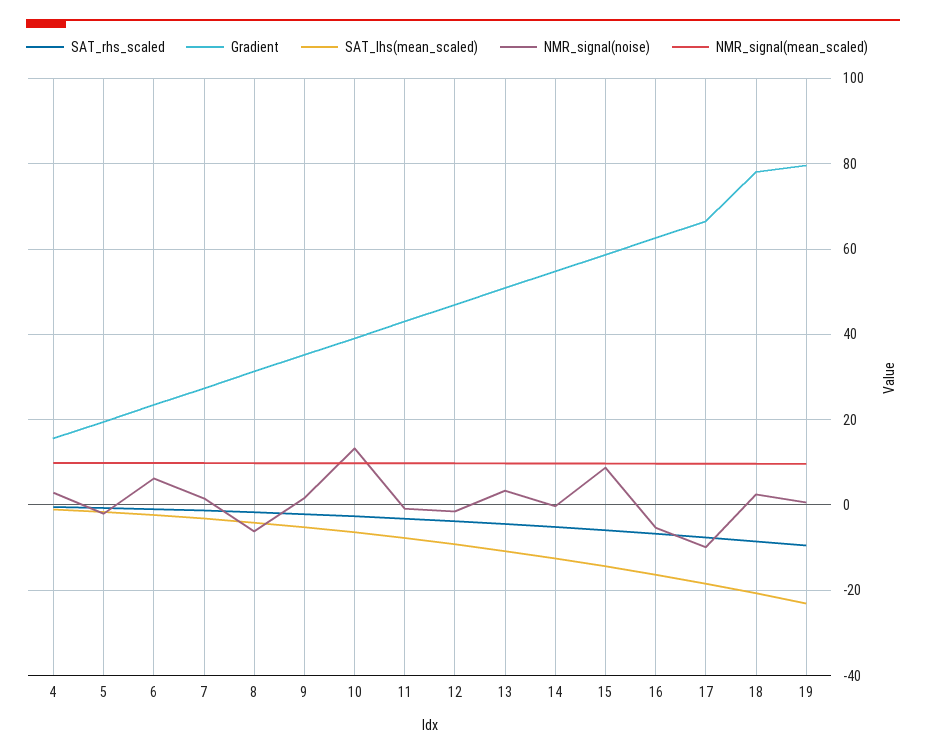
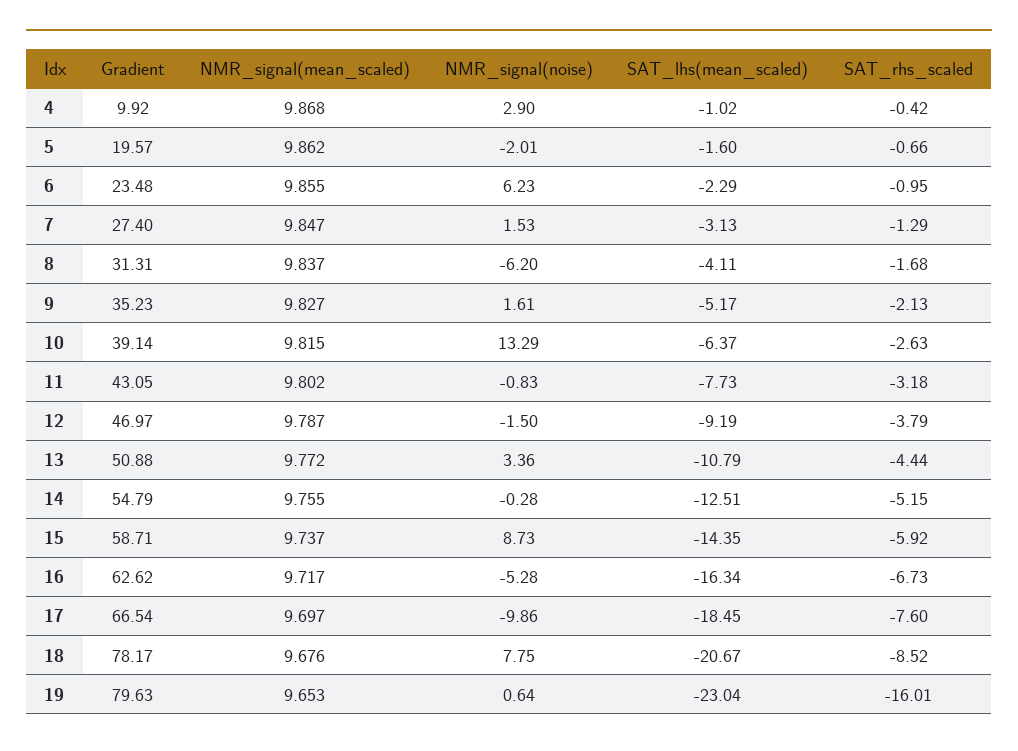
  {
    "SAT_rhs_scaled": {
      "4": -0.42,
      "5": -0.66,
      "6": -0.95,
      "7": -1.29,
      "8": -1.68,
      "9": -2.13,
      "10": -2.63,
      "11": -3.18,
      "12": -3.79,
      "13": -4.44,
      "14": -5.15,
      "15": -5.92,
      "16": -6.73,
      "17": -7.6,
      "18": -8.52,
-     "19": -10
+     "19": -16.01
    },
    "Gradient": {
-     "4": 16,
+     "4": 9.92,
      "5": 19.57,
      "6": 23.48,
      "7": 27.4,
      "8": 31.31,
      "9": 35.23,
      "10": 39.14,
      "11": 43.05,
      "12": 46.97,
      "13": 50.88,
      "14": 54.79,
      "15": 58.71,
      "16": 62.62,
      "17": 66.54,
      "18": 78.17,
      "19": 79.63
    },
    "SAT_lhs(mean_scaled)": {
      "4": -1.02,
      "5": -1.6,
      "6": -2.29,
      "7": -3.13,
      "8": -4.11,
      "9": -5.17,
      "10": -6.37,
      "11": -7.73,
      "12": -9.19,
      "13": -10.79,
      "14": -12.51,
      "15": -14.35,
      "16": -16.34,
      "17": -18.45,
      "18": -20.67,
      "19": -23.04
    },
    "NMR_signal(noise)": {
      "4": 2.9,
      "5": -2.01,
      "6": 6.23,
      "7": 1.53,
      "8": -6.2,
      "9": 1.61,
      "10": 13.29,
      "11": -0.83,
      "12": -1.5,
      "13": 3.36,
      "14": -0.28,
      "15": 8.73,
      "16": -5.28,
      "17": -9.86,
-     "18": 2,
+     "18": 7.75,
      "19": 0.64
    },
    "NMR_signal(mean_scaled)": {
      "4": 9.868,
      "5": 9.862,
      "6": 9.855,
      "7": 9.847,
      "8": 9.837,
      "9": 9.827,
      "10": 9.815,
      "11": 9.802,
      "12": 9.787,
      "13": 9.772,
      "14": 9.755,
      "15": 9.737,
      "16": 9.717,
      "17": 9.697,
      "18": 9.676,
      "19": 9.653
    }
  }

